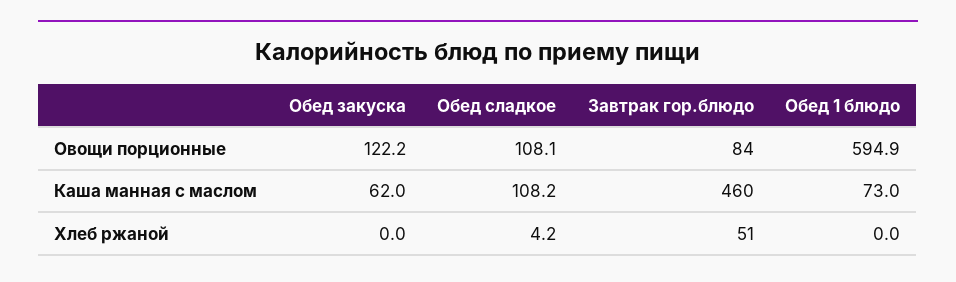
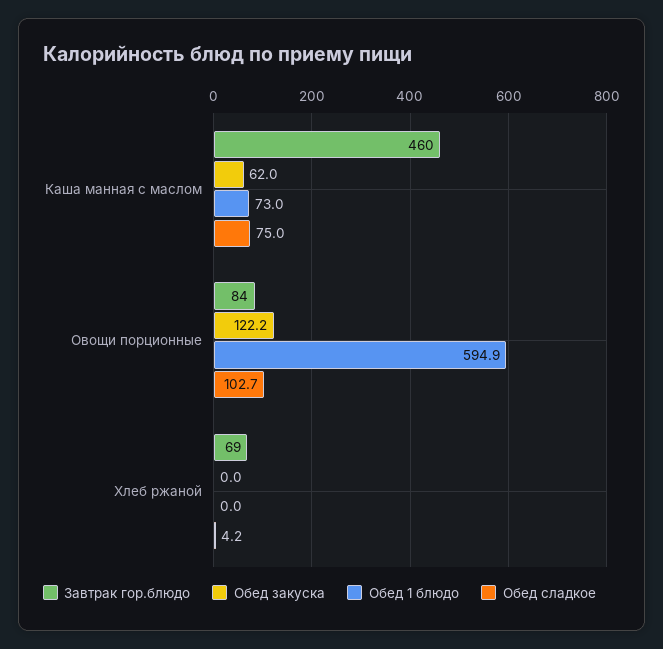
  {
    "Обед закуска": {
      "Овощи порционные": 122.2,
      "Каша манная с маслом": 62,
      "Хлеб ржаной": 0
    },
    "Обед сладкое": {
-     "Овощи порционные": 108.1,
+     "Овощи порционные": 102.7,
-     "Каша манная с маслом": 108.2,
+     "Каша манная с маслом": 75,
      "Хлеб ржаной": 4.2
    },
    "Завтрак гор.блюдо": {
      "Овощи порционные": 84,
      "Каша манная с маслом": 460,
-     "Хлеб ржаной": 51
+     "Хлеб ржаной": 69
    },
    "Обед 1 блюдо": {
      "Овощи порционные": 594.9,
      "Каша манная с маслом": 73,
      "Хлеб ржаной": 0
    }
  }

